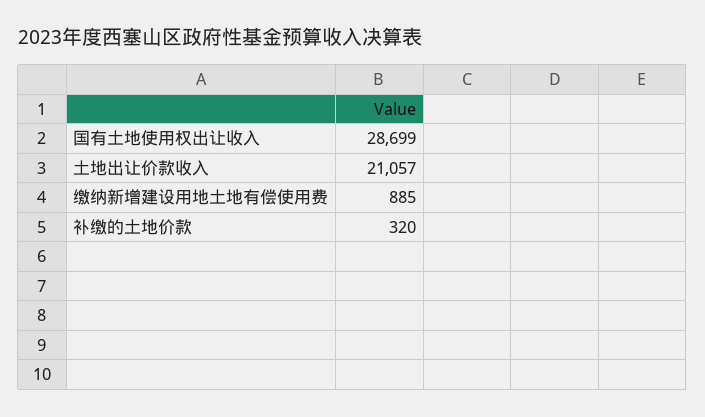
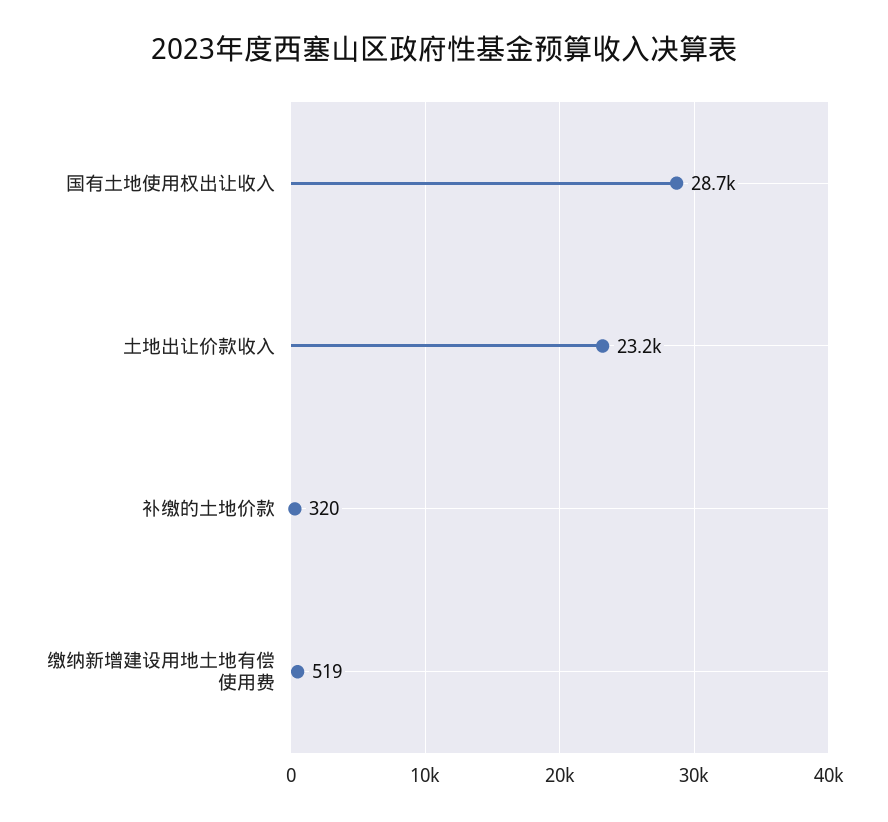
  {
    "国有土地使用权出让收入": 28699,
-   "土地出让价款收入": 21057,
+   "土地出让价款收入": 23200,
-   "缴纳新增建设用地土地有偿使用费": 885,
+   "缴纳新增建设用地土地有偿使用费": 519,
    "补缴的土地价款": 320
  }

